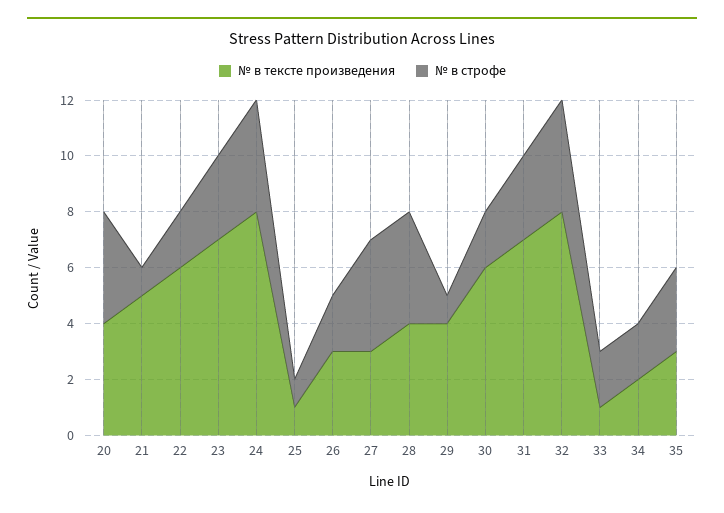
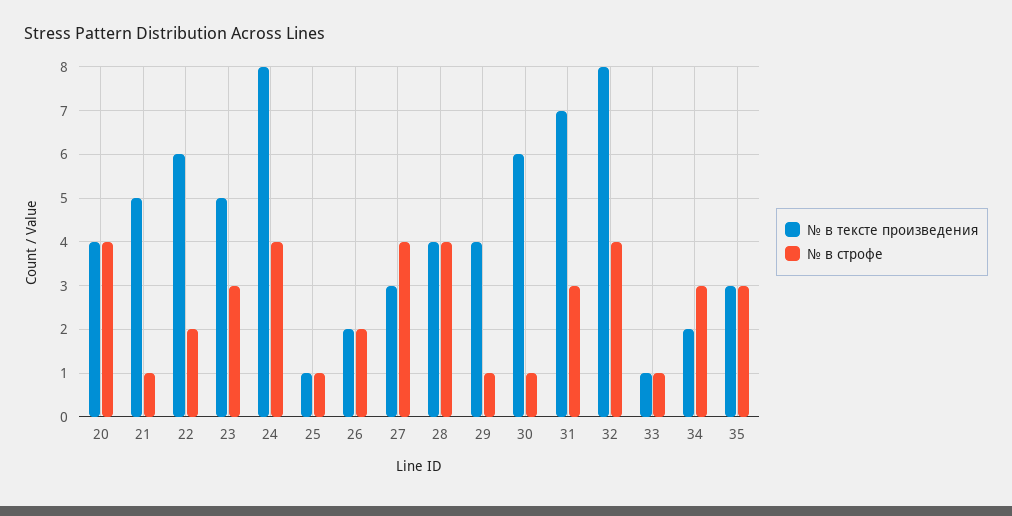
  {
    "№ в тексте произведения": {
      "20": 4,
      "21": 5,
      "22": 6,
-     "23": 7,
+     "23": 5,
      "24": 8,
      "25": 1,
-     "26": 3,
+     "26": 2,
      "27": 3,
      "28": 4,
      "29": 4,
      "30": 6,
      "31": 7,
      "32": 8,
      "33": 1,
      "34": 2,
      "35": 3
    },
    "№ в строфе": {
      "20": 4,
      "21": 1,
      "22": 2,
      "23": 3,
      "24": 4,
      "25": 1,
      "26": 2,
      "27": 4,
      "28": 4,
      "29": 1,
-     "30": 2,
+     "30": 1,
      "31": 3,
      "32": 4,
-     "33": 2,
+     "33": 1,
-     "34": 2,
+     "34": 3,
      "35": 3
    }
  }

